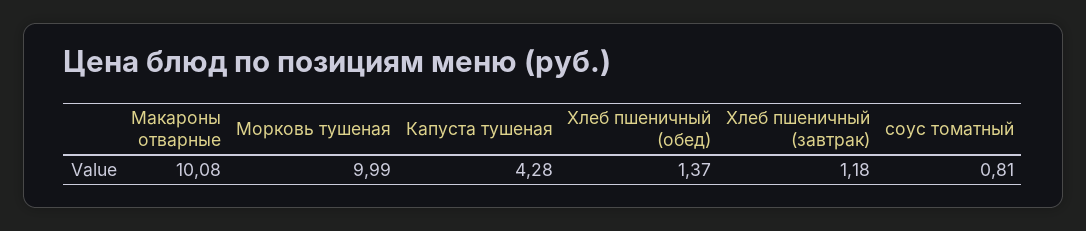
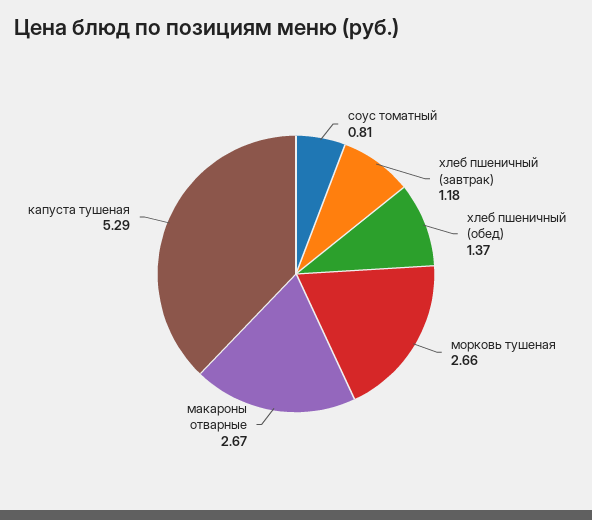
  {
-   "Макароны отварные": 10.08,
+   "Макароны отварные": 2.67,
-   "Морковь тушеная": 9.99,
+   "Морковь тушеная": 2.66,
-   "Капуста тушеная": 4.28,
+   "Капуста тушеная": 5.29,
    "Хлеб пшеничный (обед)": 1.37,
    "Хлеб пшеничный (завтрак)": 1.18,
    "соус томатный": 0.81
  }

